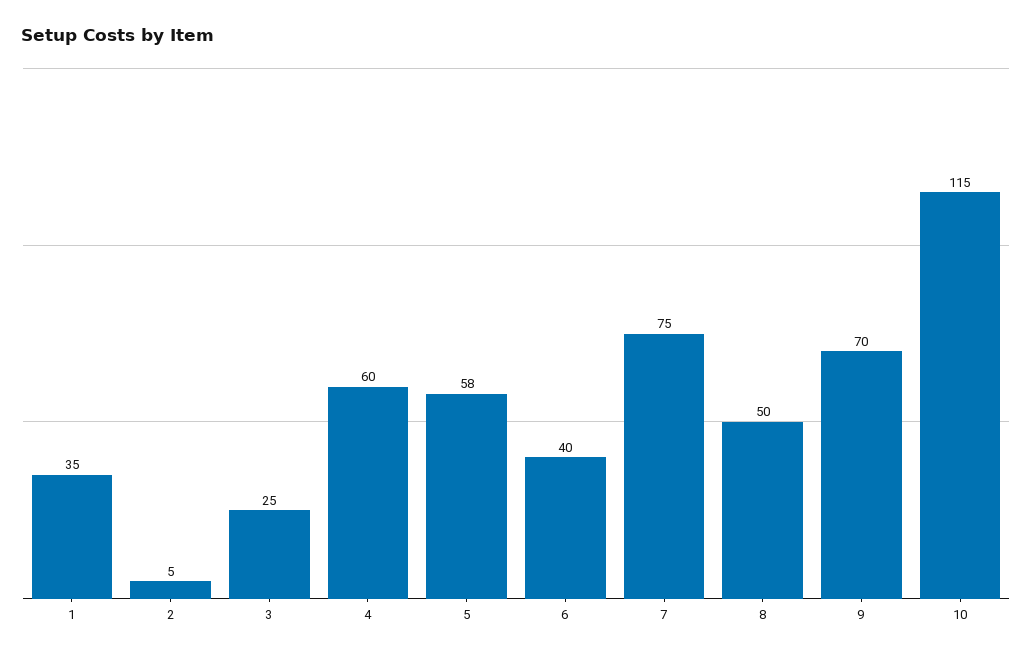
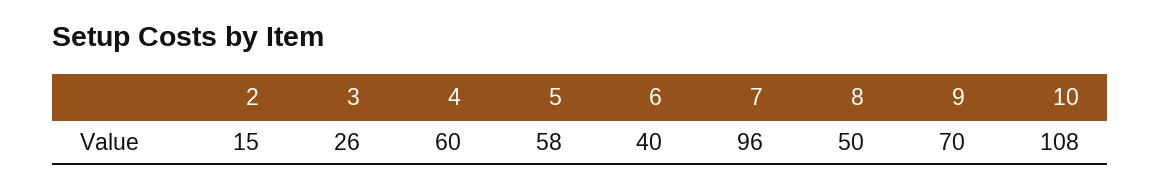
  {
-   "1": 35,
-   "2": 5,
+   "2": 15,
-   "3": 25,
+   "3": 26,
    "4": 60,
    "5": 58,
    "6": 40,
-   "7": 75,
+   "7": 96,
    "8": 50,
    "9": 70,
-   "10": 115
+   "10": 108
  }

